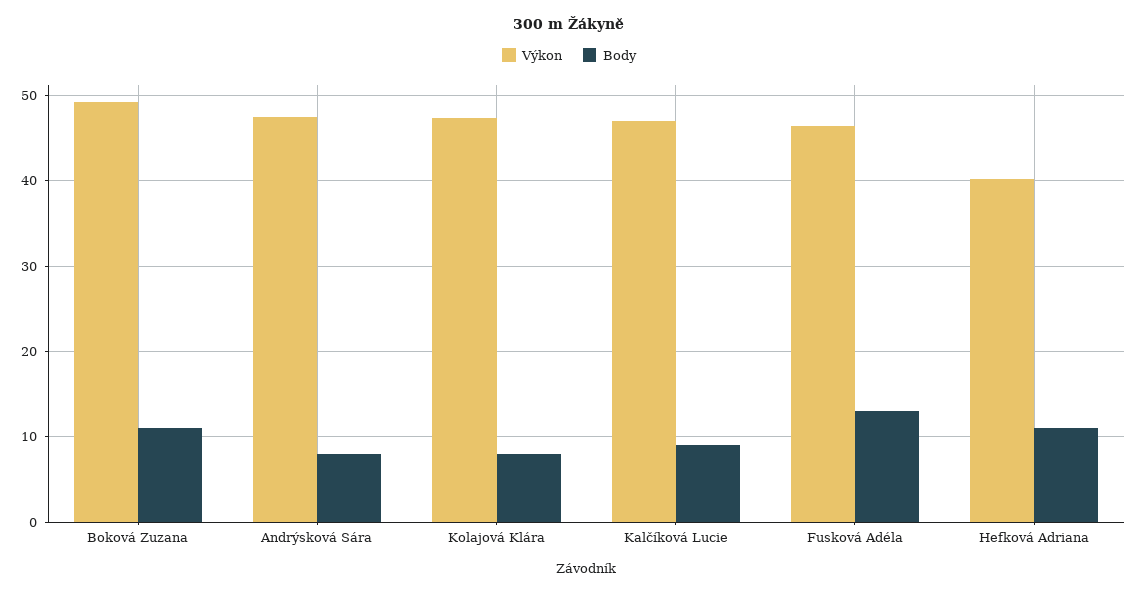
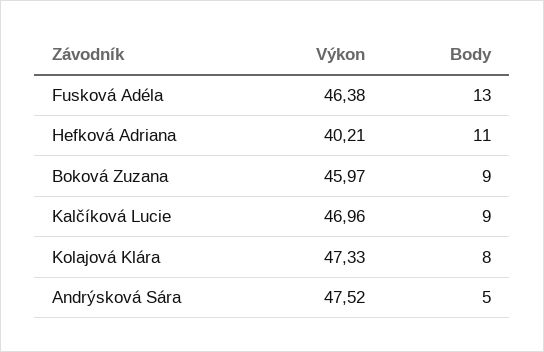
  {
    "Výkon": {
-     "Boková Zuzana": 49,
+     "Boková Zuzana": 45.97,
      "Andrýsková Sára": 47.52,
      "Kolajová Klára": 47.33,
      "Kalčíková Lucie": 46.96,
      "Fusková Adéla": 46.38,
      "Hefková Adriana": 40.21
    },
    "Body": {
-     "Boková Zuzana": 11,
+     "Boková Zuzana": 9,
-     "Andrýsková Sára": 8,
+     "Andrýsková Sára": 5,
      "Kolajová Klára": 8,
      "Kalčíková Lucie": 9,
      "Fusková Adéla": 13,
      "Hefková Adriana": 11
    }
  }

